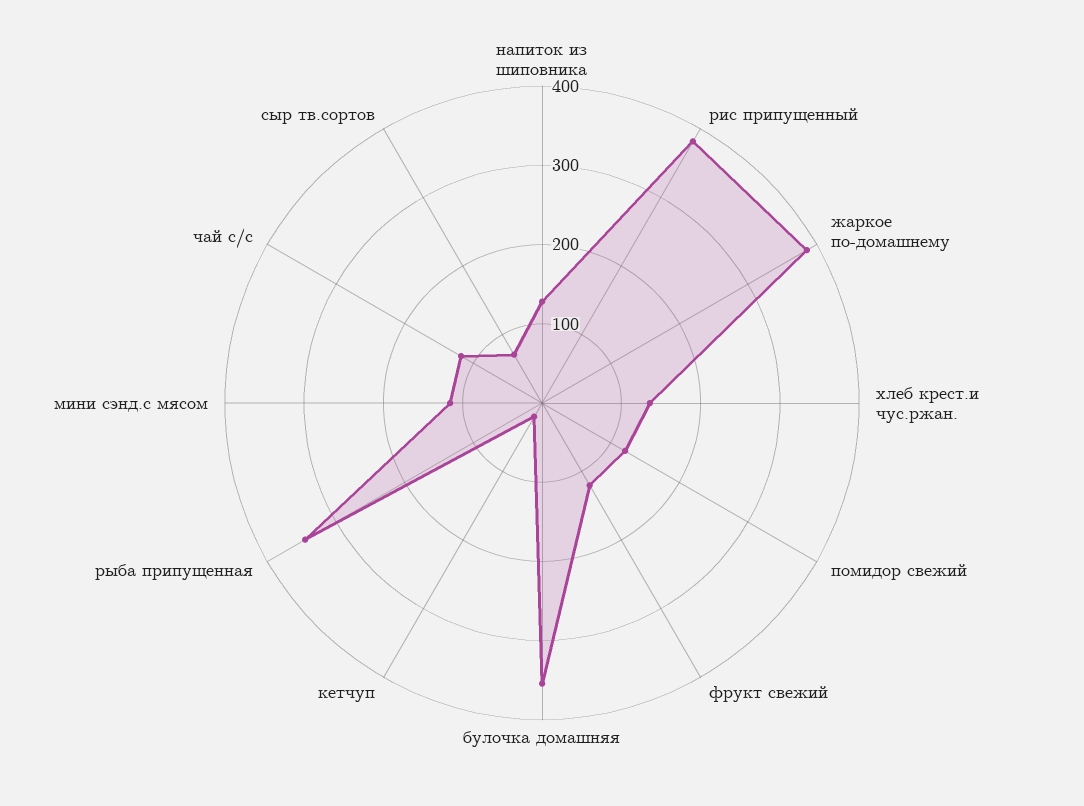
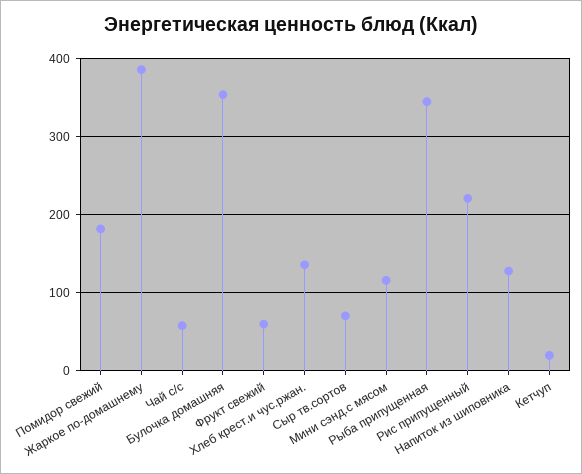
  {
    "напиток из шиповника": 130,
-   "рис припущенный": 380,
+   "рис припущенный": 220,
    "жаркое по-домашнему": 390,
    "хлеб крест.и чус.ржан.": 140,
-   "помидор свежий": 120,
+   "помидор свежий": 180,
-   "фрукт свежий": 120,
+   "фрукт свежий": 60,
    "булочка домашняя": 350,
    "кетчуп": 20,
    "рыба припущенная": 350,
    "мини сэнд.с мясом": 120,
-   "чай с/с": 120,
+   "чай с/с": 60,
    "сыр тв.сортов": 70
  }

